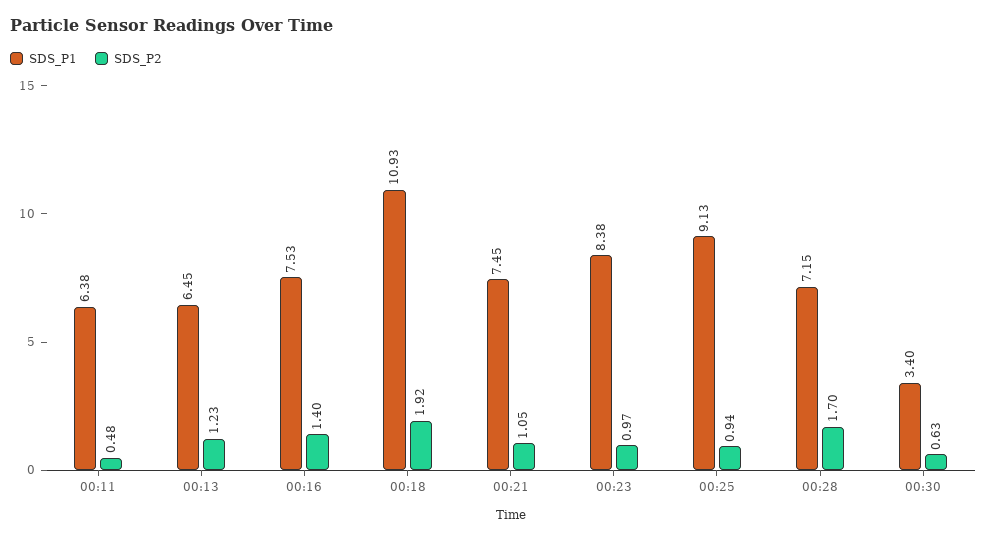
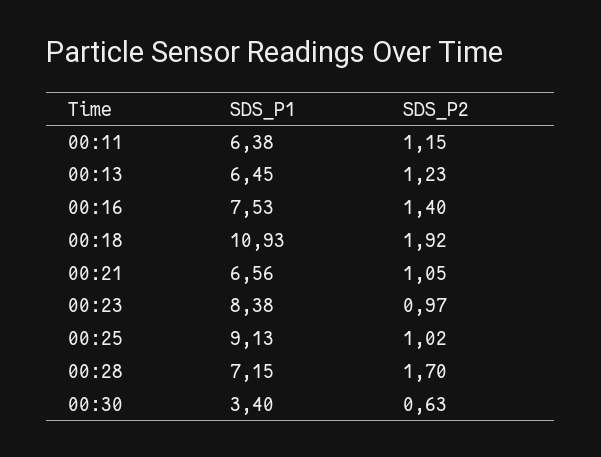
  {
    "SDS_P1": {
      "00:11": 6.38,
      "00:13": 6.45,
      "00:16": 7.53,
      "00:18": 10.93,
-     "00:21": 7.45,
+     "00:21": 6.56,
      "00:23": 8.38,
      "00:25": 9.13,
      "00:28": 7.15,
      "00:30": 3.4
    },
    "SDS_P2": {
-     "00:11": 0.48,
+     "00:11": 1.15,
      "00:13": 1.23,
      "00:16": 1.4,
      "00:18": 1.92,
      "00:21": 1.05,
      "00:23": 0.97,
-     "00:25": 0.94,
+     "00:25": 1.02,
      "00:28": 1.7,
      "00:30": 0.63
    }
  }

